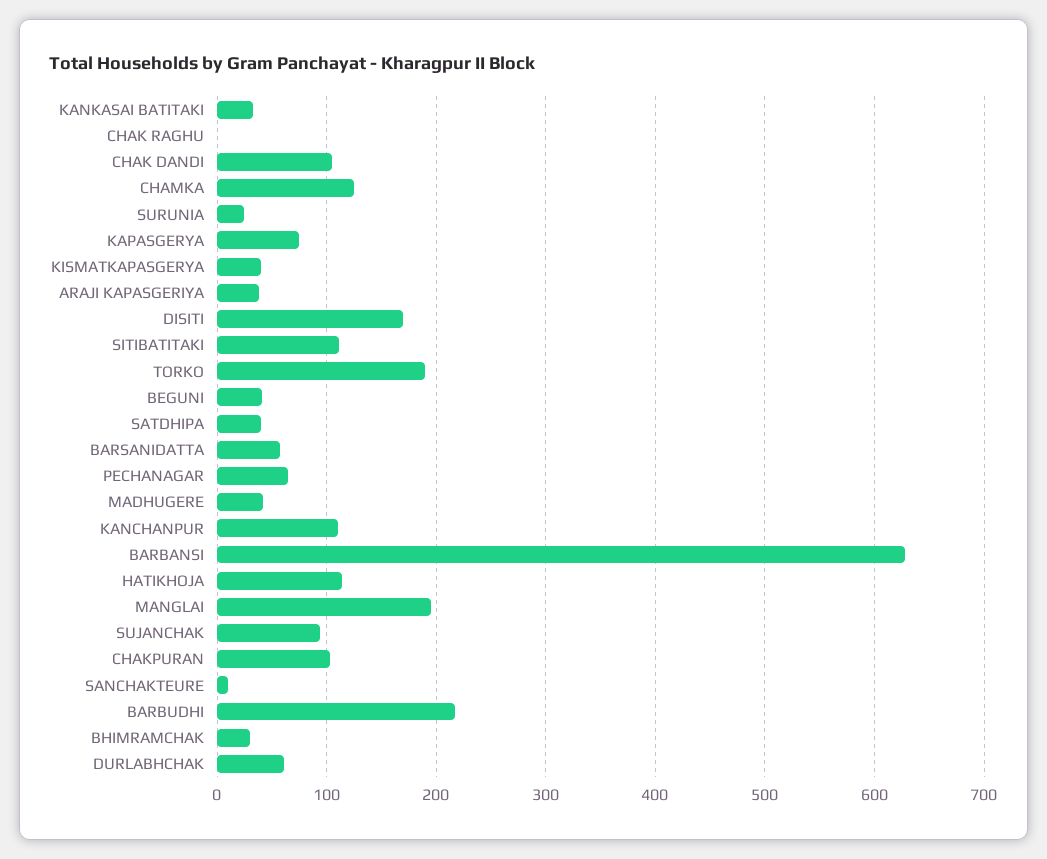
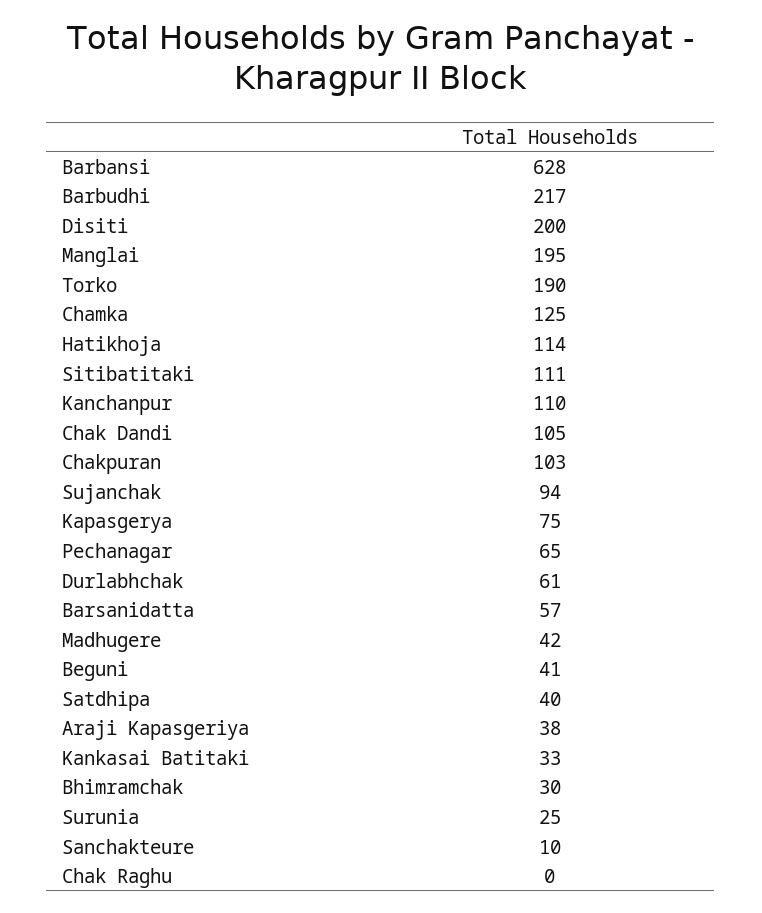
  {
    "KANKASAI BATITAKI": 33,
    "CHAK RAGHU": 0,
    "CHAK DANDI": 105,
    "CHAMKA": 125,
    "SURUNIA": 25,
    "KAPASGERYA": 75,
-   "KISMATKAPASGERYA": 40,
    "ARAJI KAPASGERIYA": 38,
-   "DISITI": 170,
+   "DISITI": 200,
    "SITIBATITAKI": 111,
    "TORKO": 190,
    "BEGUNI": 41,
    "SATDHIPA": 40,
    "BARSANIDATTA": 57,
    "PECHANAGAR": 65,
    "MADHUGERE": 42,
    "KANCHANPUR": 110,
    "BARBANSI": 628,
    "HATIKHOJA": 114,
    "MANGLAI": 195,
    "SUJANCHAK": 94,
    "CHAKPURAN": 103,
    "SANCHAKTEURE": 10,
    "BARBUDHI": 217,
    "BHIMRAMCHAK": 30,
    "DURLABHCHAK": 61
  }

